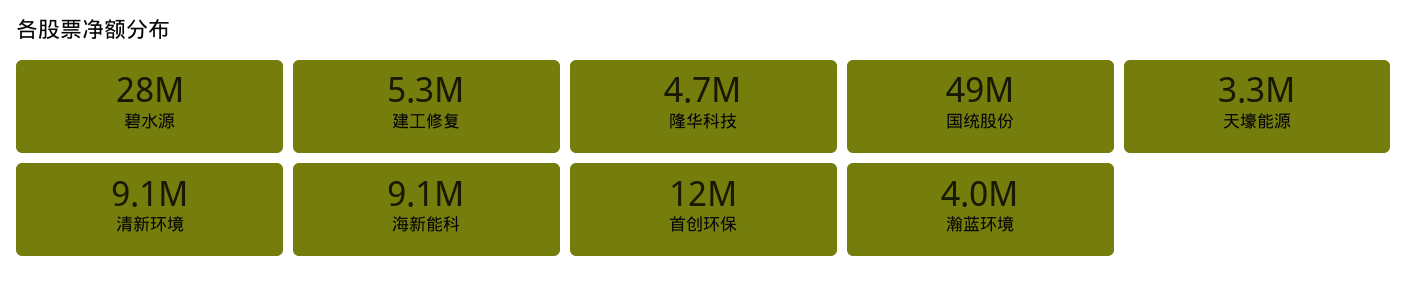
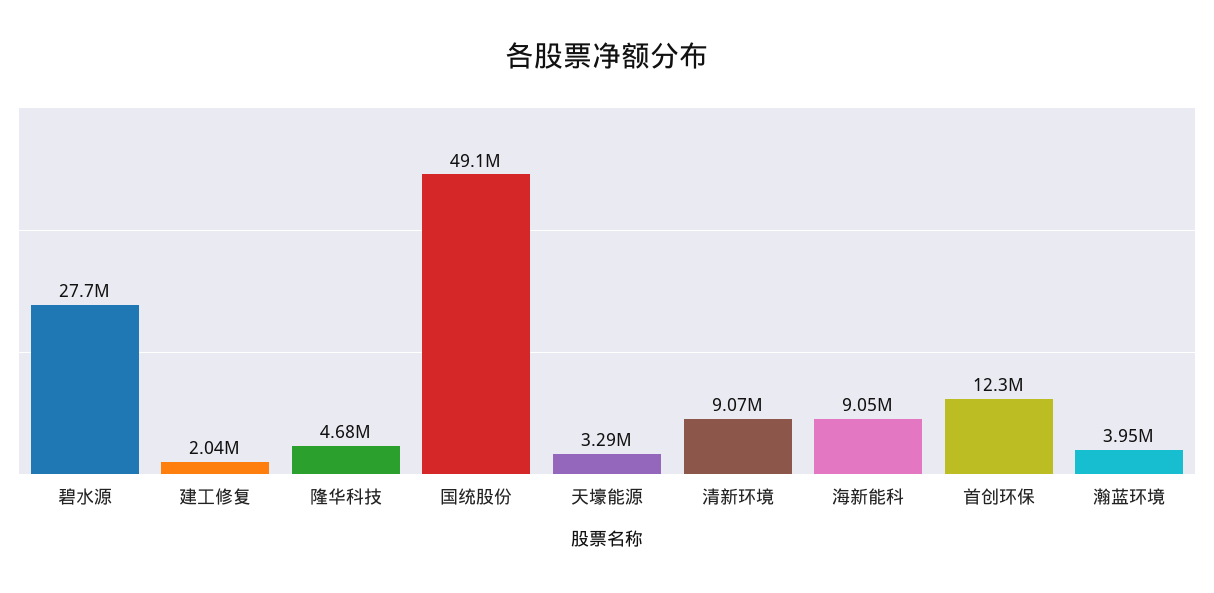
  {
    "碧水源": 27700000,
-   "建工修复": 5300000,
+   "建工修复": 2040000,
    "隆华科技": 4680000,
    "国统股份": 49100000,
    "天壕能源": 3290000,
    "清新环境": 9070000,
    "海新能科": 9050000,
    "首创环保": 12300000,
    "瀚蓝环境": 3950000
  }

